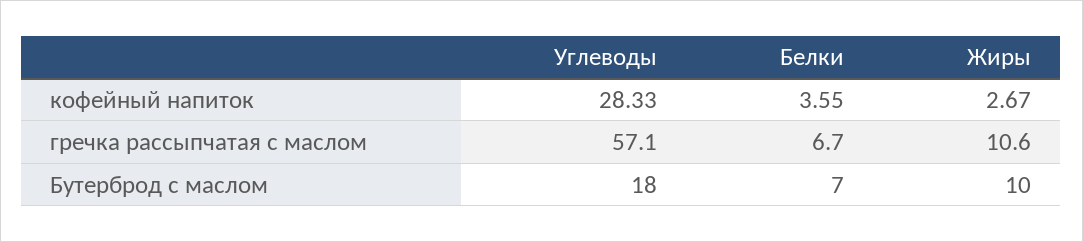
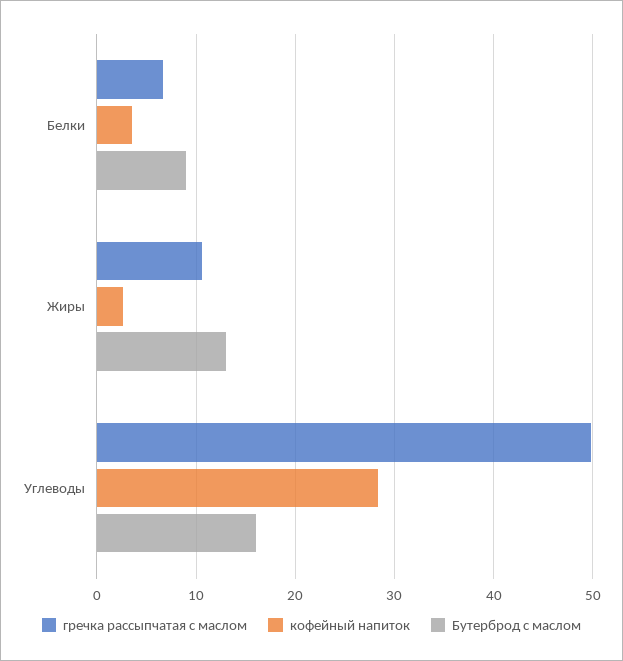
  {
    "кофейный напиток": {
      "Углеводы": 28.33,
      "Белки": 3.55,
      "Жиры": 2.67
    },
    "гречка рассыпчатая с маслом": {
-     "Углеводы": 57.1,
+     "Углеводы": 50,
      "Белки": 6.7,
      "Жиры": 10.6
    },
    "Бутерброд с маслом": {
-     "Углеводы": 18,
+     "Углеводы": 16,
-     "Белки": 7,
+     "Белки": 9,
-     "Жиры": 10
+     "Жиры": 13
    }
  }

